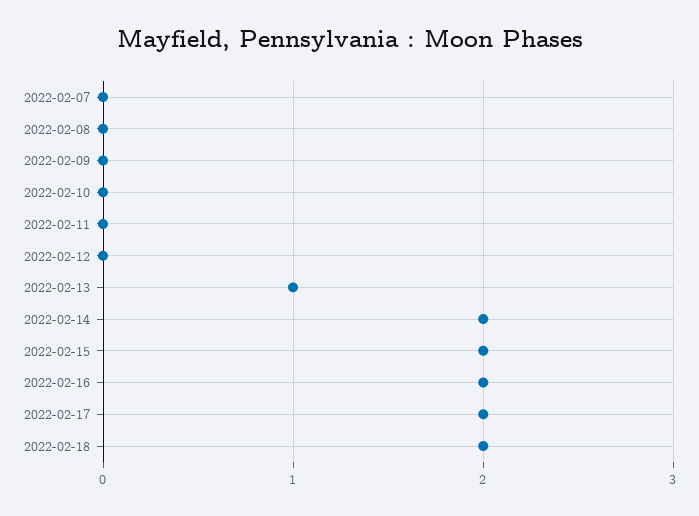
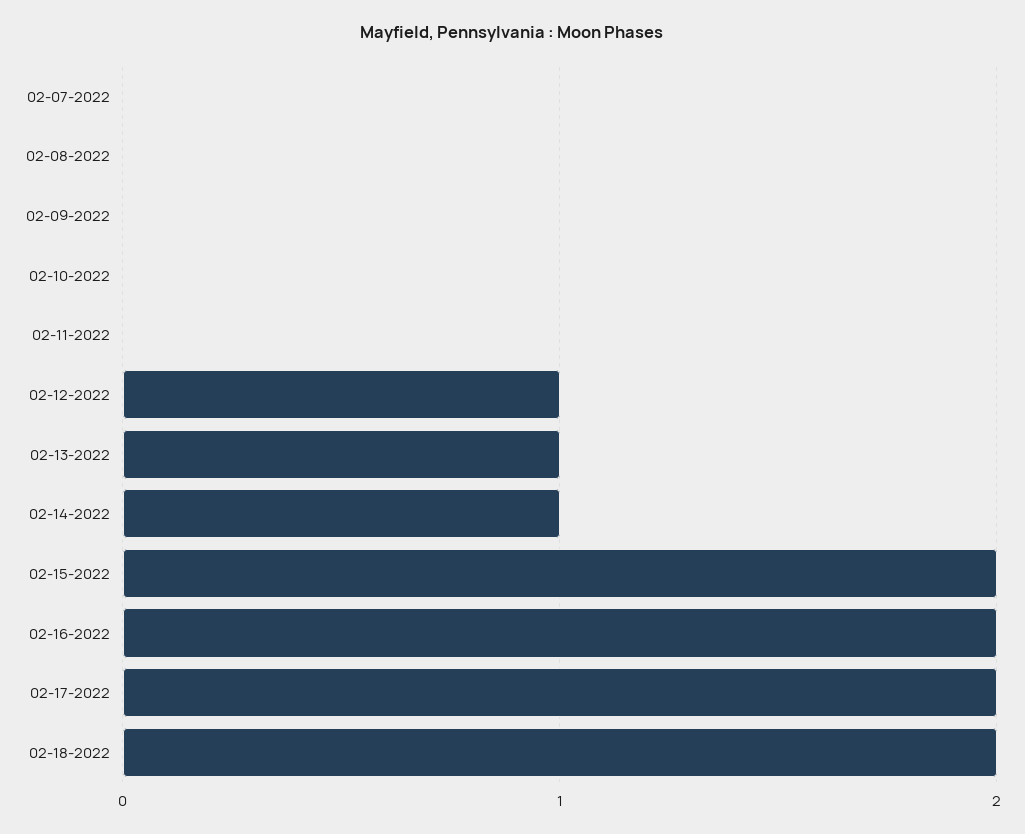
  {
    "2022-02-07": 0,
    "2022-02-08": 0,
    "2022-02-09": 0,
    "2022-02-10": 0,
    "2022-02-11": 0,
-   "2022-02-12": 0,
+   "2022-02-12": 1,
    "2022-02-13": 1,
-   "2022-02-14": 2,
+   "2022-02-14": 1,
    "2022-02-15": 2,
    "2022-02-16": 2,
    "2022-02-17": 2,
    "2022-02-18": 2
  }

